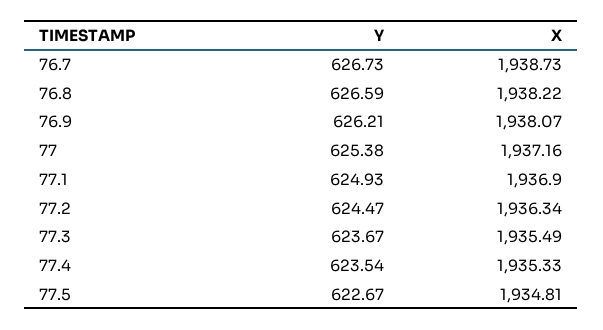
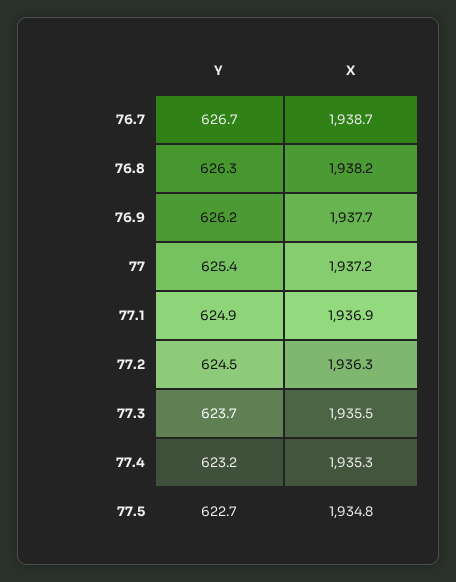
  {
    "Y": {
      "76.7": 626.73,
-     "76.8": 626.59,
+     "76.8": 626.3,
      "76.9": 626.21,
      "77": 625.38,
      "77.1": 624.93,
      "77.2": 624.47,
      "77.3": 623.67,
-     "77.4": 623.54,
+     "77.4": 623.2,
      "77.5": 622.67
    },
    "X": {
      "76.7": 1938.73,
      "76.8": 1938.22,
-     "76.9": 1938.07,
+     "76.9": 1937.7,
      "77": 1937.16,
      "77.1": 1936.9,
      "77.2": 1936.34,
      "77.3": 1935.49,
      "77.4": 1935.33,
      "77.5": 1934.81
    }
  }

